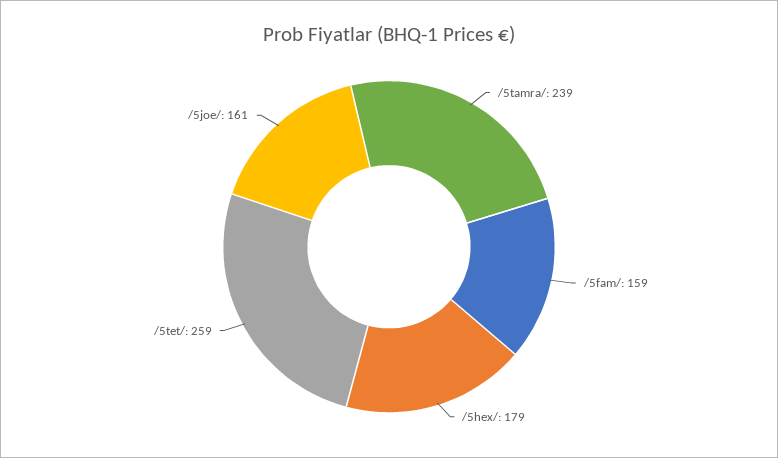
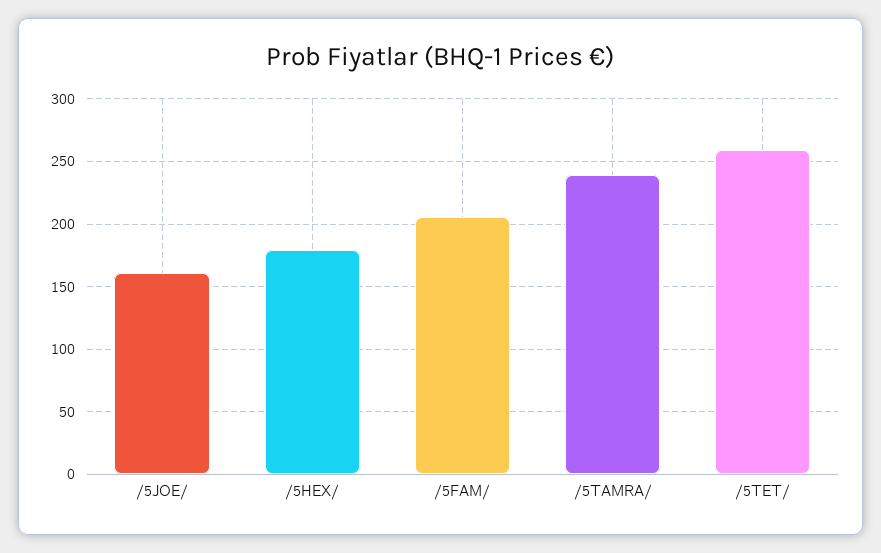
  {
    "/5tamra/": 239,
-   "/5fam/": 159,
+   "/5fam/": 205,
    "/5hex/": 179,
    "/5tet/": 259,
    "/5joe/": 161
  }

